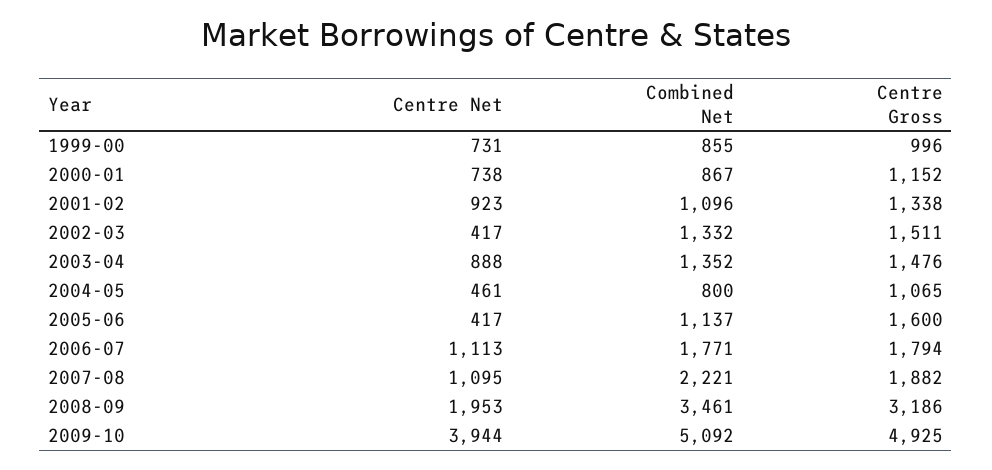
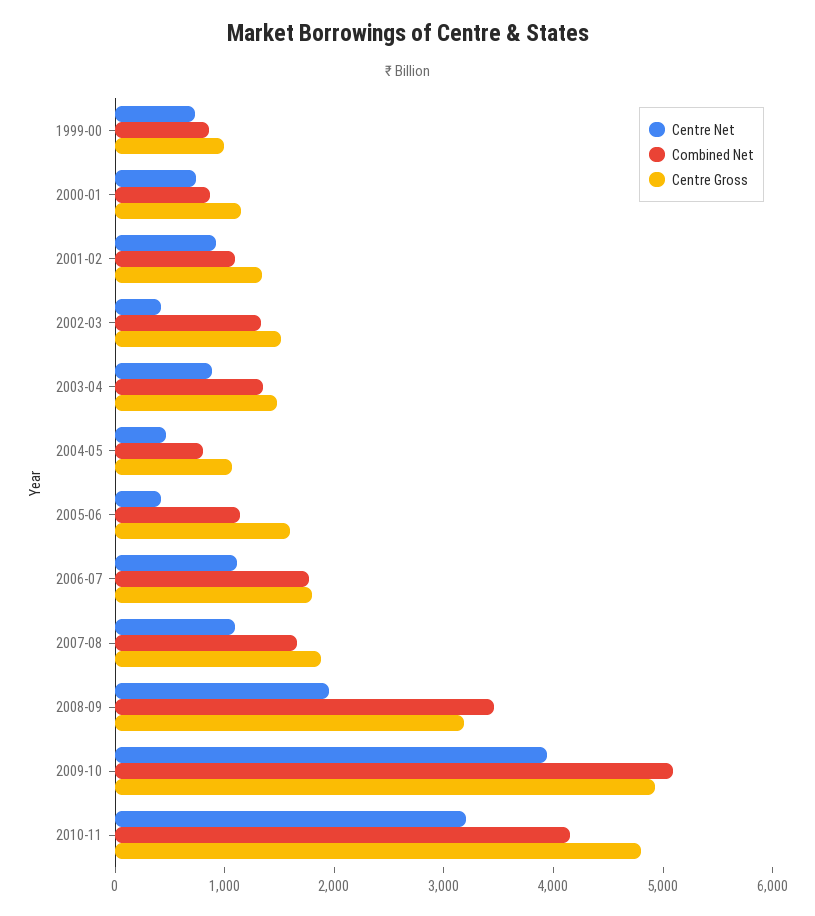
  {
    "Centre Net": {
      "1999-00": 731,
      "2000-01": 738,
      "2001-02": 923,
      "2002-03": 417,
      "2003-04": 888,
      "2004-05": 461,
      "2005-06": 417,
      "2006-07": 1113,
      "2007-08": 1095,
      "2008-09": 1953,
-     "2009-10": 3944
+     "2009-10": 3944,
+     "2010-11": 3200
    },
    "Combined Net": {
      "1999-00": 855,
      "2000-01": 867,
      "2001-02": 1096,
      "2002-03": 1332,
      "2003-04": 1352,
      "2004-05": 800,
      "2005-06": 1137,
      "2006-07": 1771,
-     "2007-08": 2221,
+     "2007-08": 1600,
      "2008-09": 3461,
-     "2009-10": 5092
+     "2009-10": 5092,
+     "2010-11": 4200
    },
    "Centre Gross": {
      "1999-00": 996,
      "2000-01": 1152,
      "2001-02": 1338,
      "2002-03": 1511,
      "2003-04": 1476,
      "2004-05": 1065,
      "2005-06": 1600,
      "2006-07": 1794,
      "2007-08": 1882,
      "2008-09": 3186,
-     "2009-10": 4925
+     "2009-10": 4925,
+     "2010-11": 4800
    }
  }

